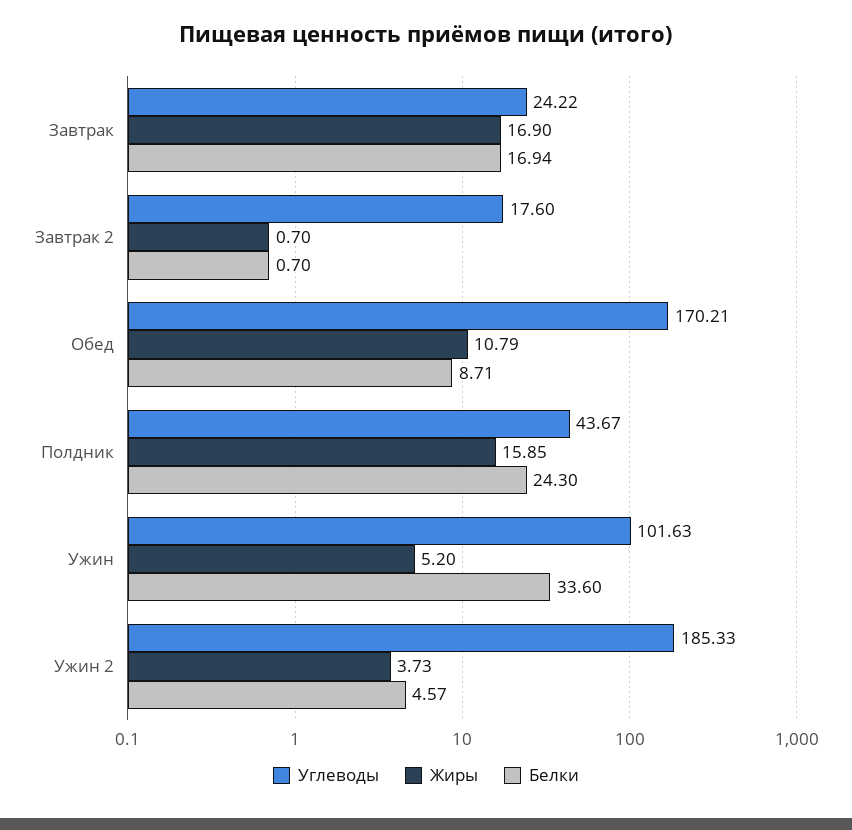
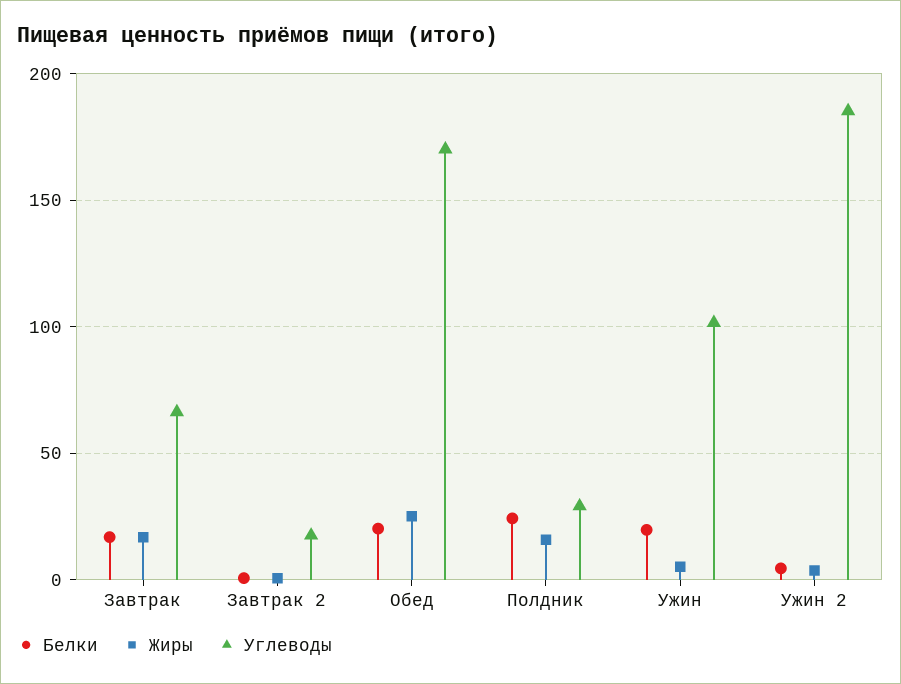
  {
    "Углеводы": {
-     "Завтрак": 24.22,
+     "Завтрак": 65,
      "Завтрак 2": 17.6,
      "Обед": 170.21,
-     "Полдник": 43.67,
+     "Полдник": 30,
      "Ужин": 101.63,
      "Ужин 2": 185.33
    },
    "Жиры": {
      "Завтрак": 16.9,
      "Завтрак 2": 0.7,
-     "Обед": 10.79,
+     "Обед": 25,
      "Полдник": 15.85,
      "Ужин": 5.2,
      "Ужин 2": 3.73
    },
    "Белки": {
      "Завтрак": 16.94,
      "Завтрак 2": 0.7,
-     "Обед": 8.71,
+     "Обед": 20,
      "Полдник": 24.3,
-     "Ужин": 33.6,
+     "Ужин": 20,
      "Ужин 2": 4.57
    }
  }

